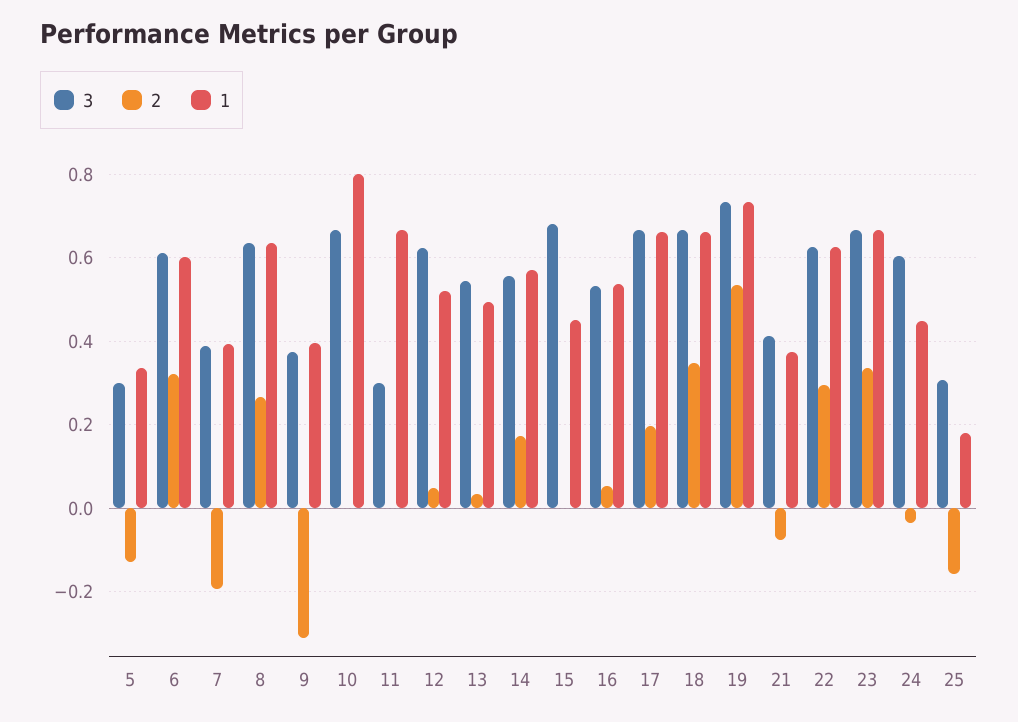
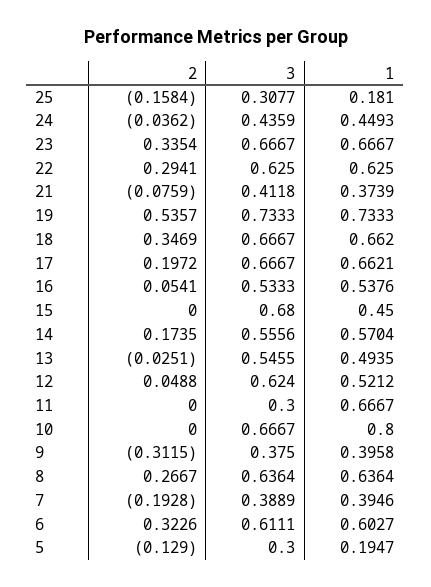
  {
    "3": {
      "5": 0.3,
      "6": 0.6111,
      "7": 0.3889,
      "8": 0.6364,
      "9": 0.375,
      "10": 0.6667,
      "11": 0.3,
      "12": 0.624,
      "13": 0.5455,
      "14": 0.5556,
      "15": 0.68,
      "16": 0.5333,
      "17": 0.6667,
      "18": 0.6667,
      "19": 0.7333,
      "21": 0.4118,
      "22": 0.625,
      "23": 0.6667,
-     "24": 0.6,
+     "24": 0.4359,
      "25": 0.3077
    },
    "2": {
      "5": -0.129,
      "6": 0.3226,
      "7": -0.1928,
      "8": 0.2667,
      "9": -0.3115,
      "10": 0,
      "11": 0,
      "12": 0.0488,
-     "13": 0.04,
+     "13": -0.0251,
      "14": 0.1735,
      "15": 0,
      "16": 0.0541,
      "17": 0.1972,
      "18": 0.3469,
      "19": 0.5357,
      "21": -0.0759,
      "22": 0.2941,
      "23": 0.3354,
      "24": -0.0362,
      "25": -0.1584
    },
    "1": {
-     "5": 0.34,
+     "5": 0.1947,
      "6": 0.6027,
      "7": 0.3946,
      "8": 0.6364,
      "9": 0.3958,
      "10": 0.8,
      "11": 0.6667,
      "12": 0.5212,
      "13": 0.4935,
      "14": 0.5704,
      "15": 0.45,
      "16": 0.5376,
      "17": 0.6621,
      "18": 0.662,
      "19": 0.7333,
      "21": 0.3739,
      "22": 0.625,
      "23": 0.6667,
      "24": 0.4493,
      "25": 0.181
    }
  }

